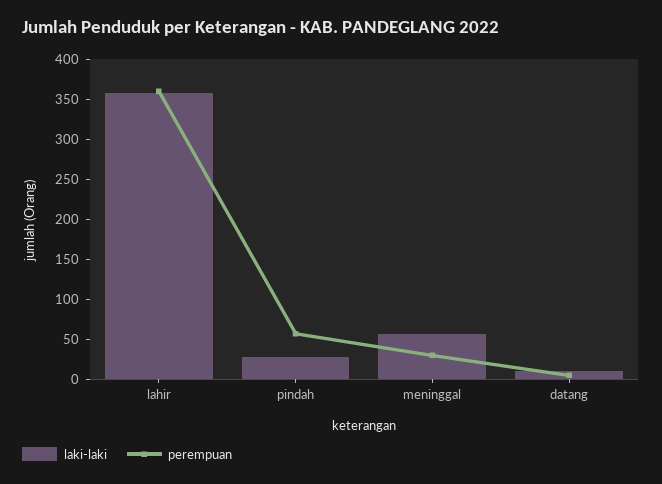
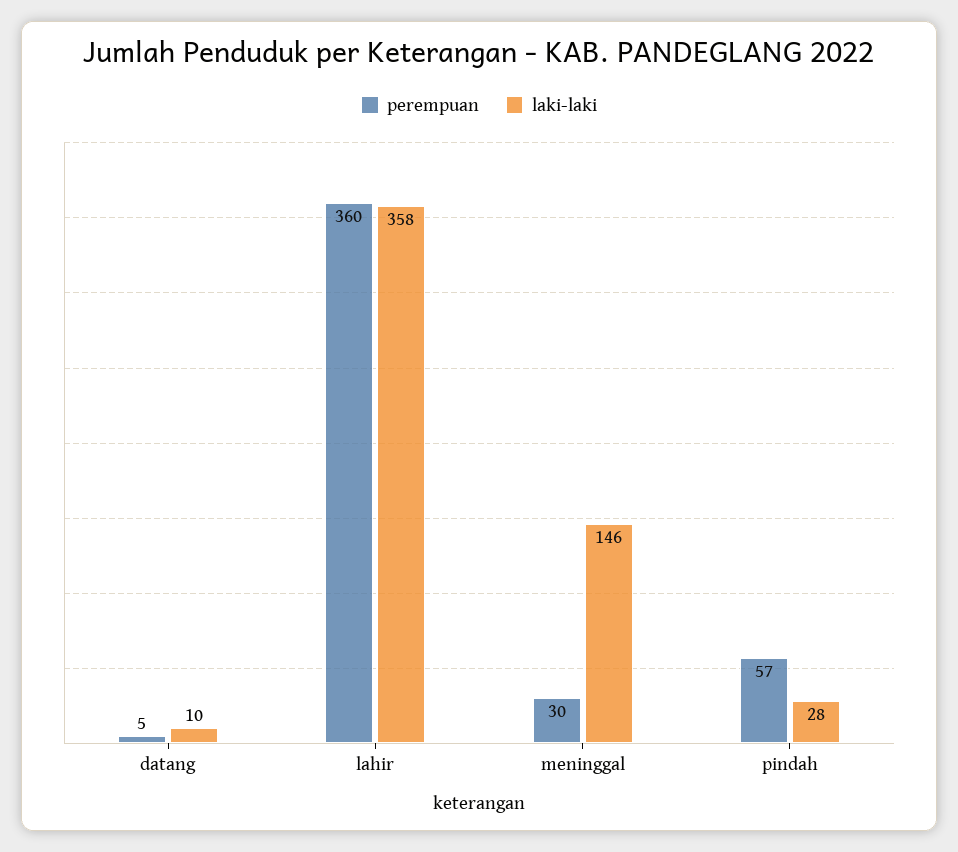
  {
    "laki-laki": {
      "lahir": 358,
      "pindah": 28,
-     "meninggal": 50,
+     "meninggal": 146,
      "datang": 10
    },
    "perempuan": {
      "lahir": 360,
      "pindah": 57,
      "meninggal": 30,
      "datang": 5
    }
  }

